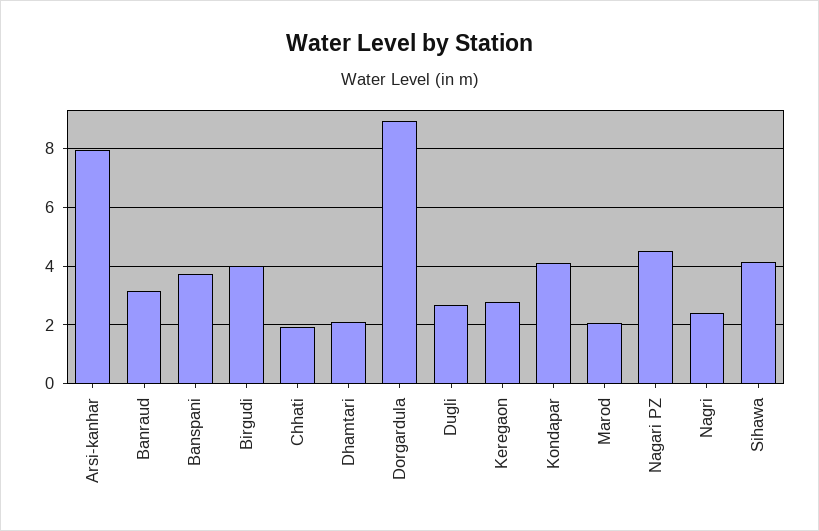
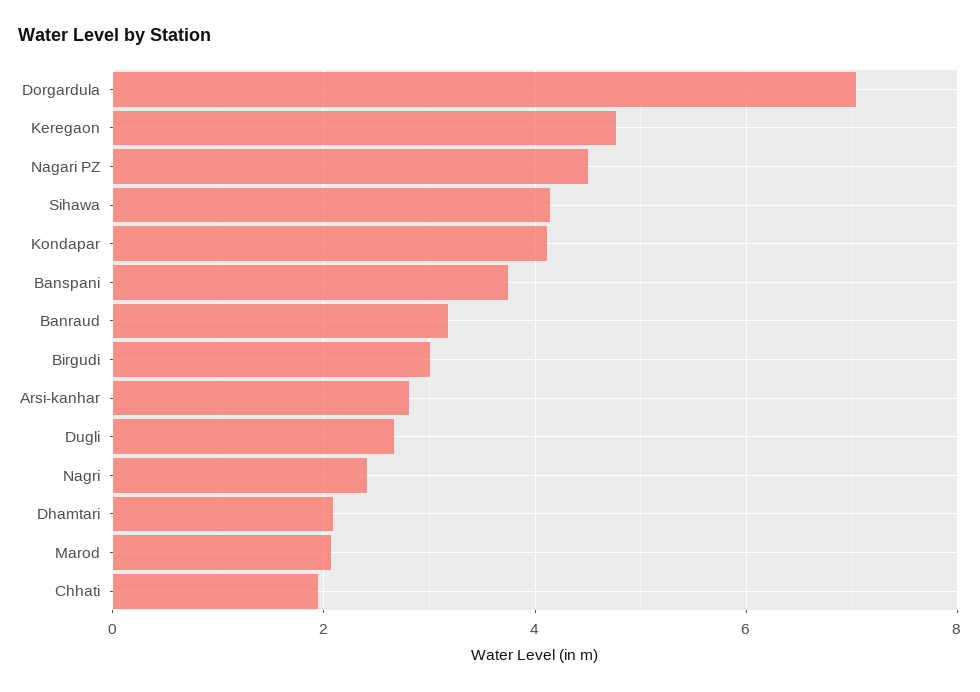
  {
-   "Arsi-kanhar": 8,
+   "Arsi-kanhar": 2.8,
    "Banraud": 3.2,
    "Banspani": 3.8,
-   "Birgudi": 4,
+   "Birgudi": 3,
    "Chhati": 2,
    "Dhamtari": 2,
-   "Dorgardula": 9,
+   "Dorgardula": 7,
    "Dugli": 2.6,
-   "Keregaon": 2.75,
+   "Keregaon": 4.8,
    "Kondapar": 4.2,
    "Marod": 2,
    "Nagari PZ": 4.6,
    "Nagri": 2.4,
    "Sihawa": 4.2
  }

